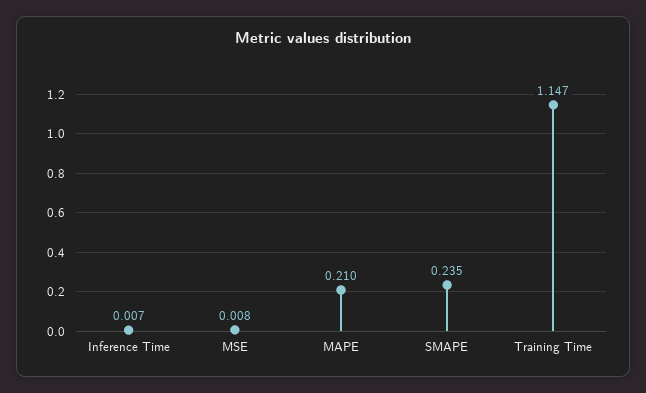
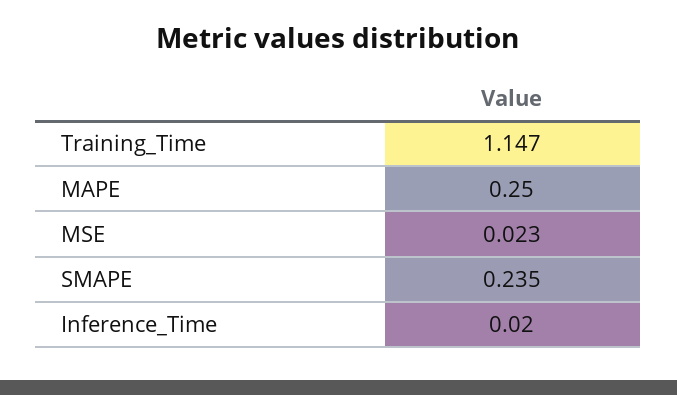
  {
-   "Inference Time": 0.007,
+   "Inference Time": 0.02,
-   "MSE": 0.008,
+   "MSE": 0.023,
-   "MAPE": 0.21,
+   "MAPE": 0.25,
    "SMAPE": 0.235,
    "Training Time": 1.147
  }

